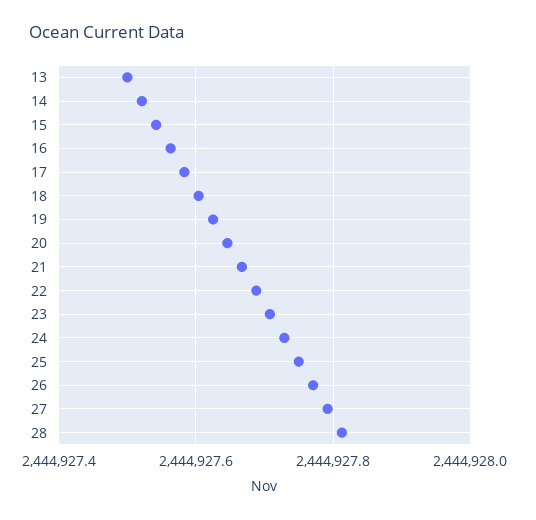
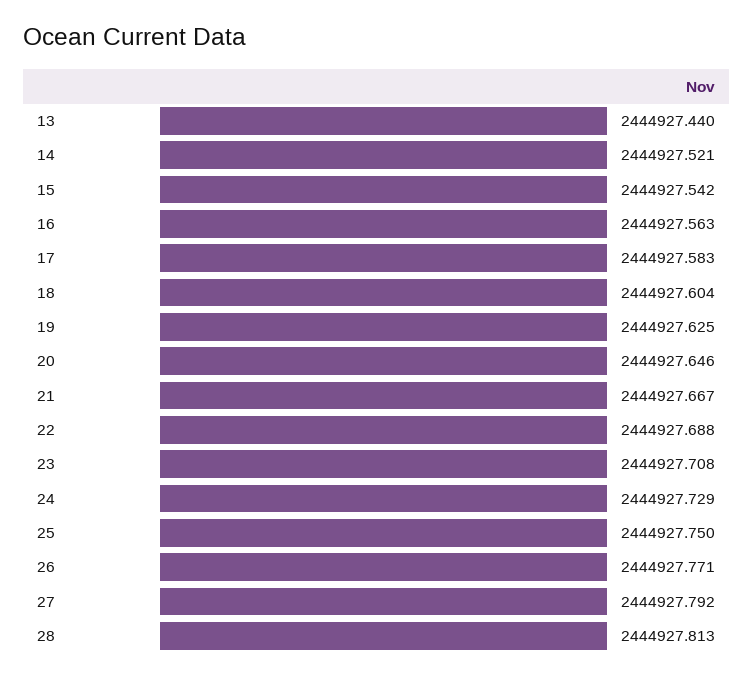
  {
-   "13": 2444927.5,
+   "13": 2444927.44,
    "14": 2444927.521,
    "15": 2444927.542,
    "16": 2444927.563,
    "17": 2444927.583,
    "18": 2444927.604,
    "19": 2444927.625,
    "20": 2444927.646,
    "21": 2444927.667,
    "22": 2444927.688,
    "23": 2444927.708,
    "24": 2444927.729,
    "25": 2444927.75,
    "26": 2444927.771,
    "27": 2444927.792,
    "28": 2444927.813
  }

